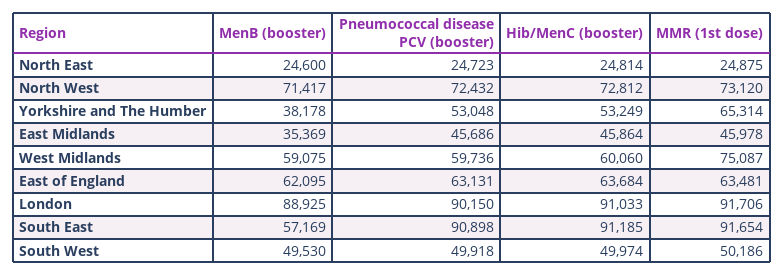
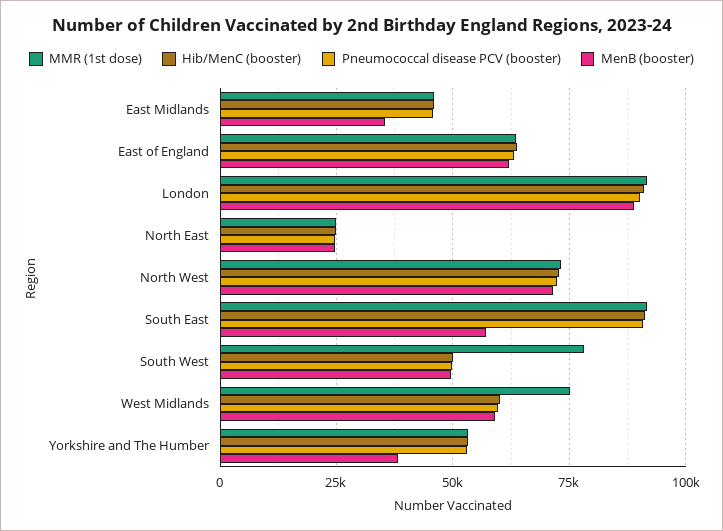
  {
    "MenB (booster)": {
      "North East": 24600,
      "North West": 71417,
      "Yorkshire and The Humber": 38178,
      "East Midlands": 35369,
      "West Midlands": 59075,
      "East of England": 62095,
      "London": 88925,
      "South East": 57169,
      "South West": 49530
    },
    "Pneumococcal disease PCV (booster)": {
      "North East": 24723,
      "North West": 72432,
      "Yorkshire and The Humber": 53048,
      "East Midlands": 45686,
      "West Midlands": 59736,
      "East of England": 63131,
      "London": 90150,
      "South East": 90898,
      "South West": 49918
    },
    "Hib/MenC (booster)": {
      "North East": 24814,
      "North West": 72812,
      "Yorkshire and The Humber": 53249,
      "East Midlands": 45864,
      "West Midlands": 60060,
      "East of England": 63684,
      "London": 91033,
      "South East": 91185,
      "South West": 49974
    },
    "MMR (1st dose)": {
      "North East": 24875,
      "North West": 73120,
-     "Yorkshire and The Humber": 65314,
+     "Yorkshire and The Humber": 52500,
      "East Midlands": 45978,
      "West Midlands": 75087,
      "East of England": 63481,
      "London": 91706,
      "South East": 91654,
-     "South West": 50186
+     "South West": 77500
    }
  }

